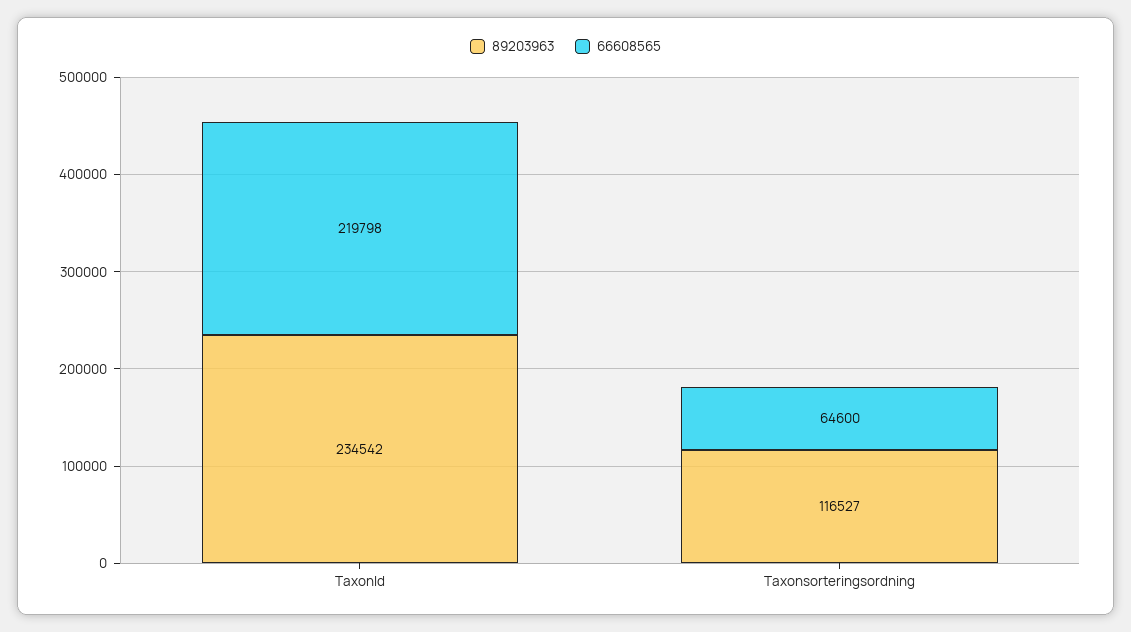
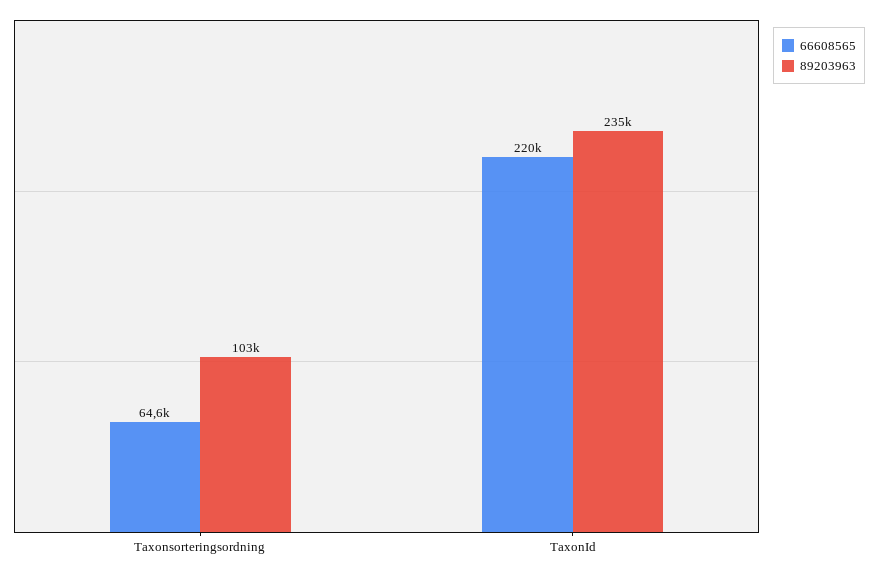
  {
    "89203963": {
      "TaxonId": 234542,
-     "Taxonsorteringsordning": 116527
+     "Taxonsorteringsordning": 103000
    },
    "66608565": {
      "TaxonId": 219798,
      "Taxonsorteringsordning": 64600
    }
  }

